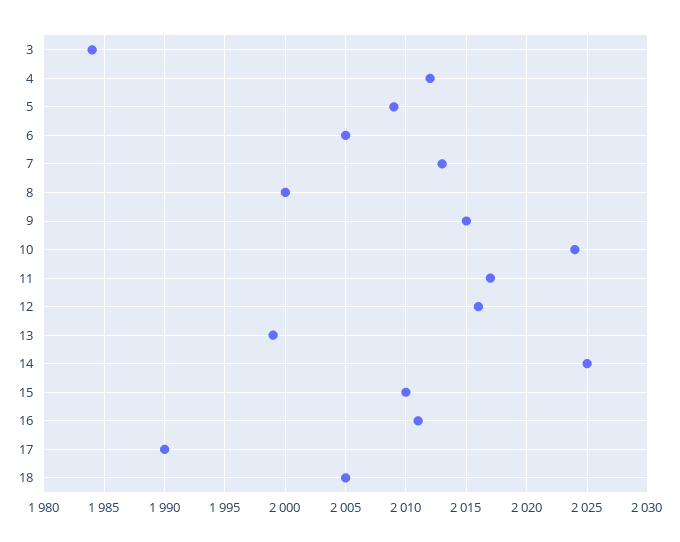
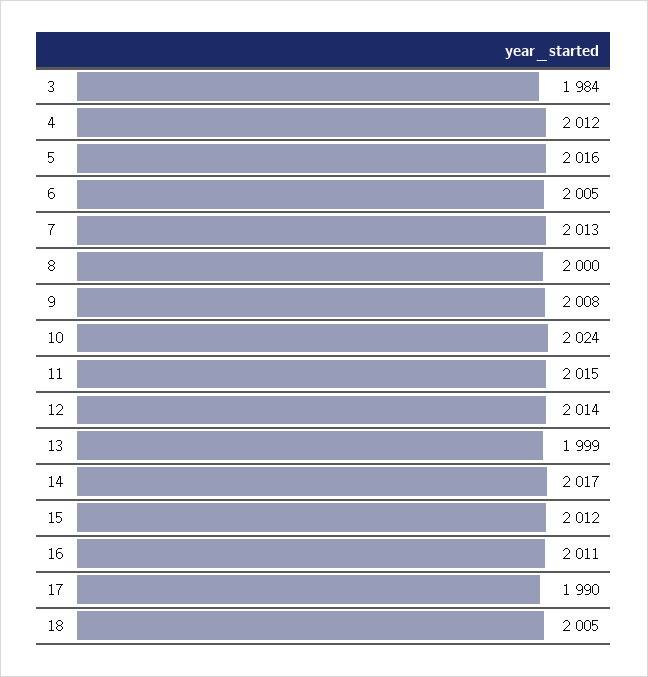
  {
    "3": 1984,
    "4": 2012,
-   "5": 2009,
+   "5": 2016,
    "6": 2005,
    "7": 2013,
    "8": 2000,
-   "9": 2015,
+   "9": 2008,
    "10": 2024,
-   "11": 2017,
+   "11": 2015,
-   "12": 2016,
+   "12": 2014,
    "13": 1999,
-   "14": 2025,
+   "14": 2017,
-   "15": 2010,
+   "15": 2012,
    "16": 2011,
    "17": 1990,
    "18": 2005
  }

